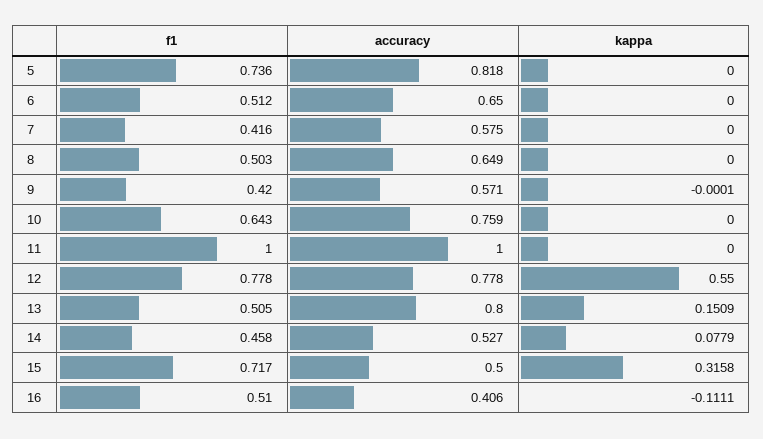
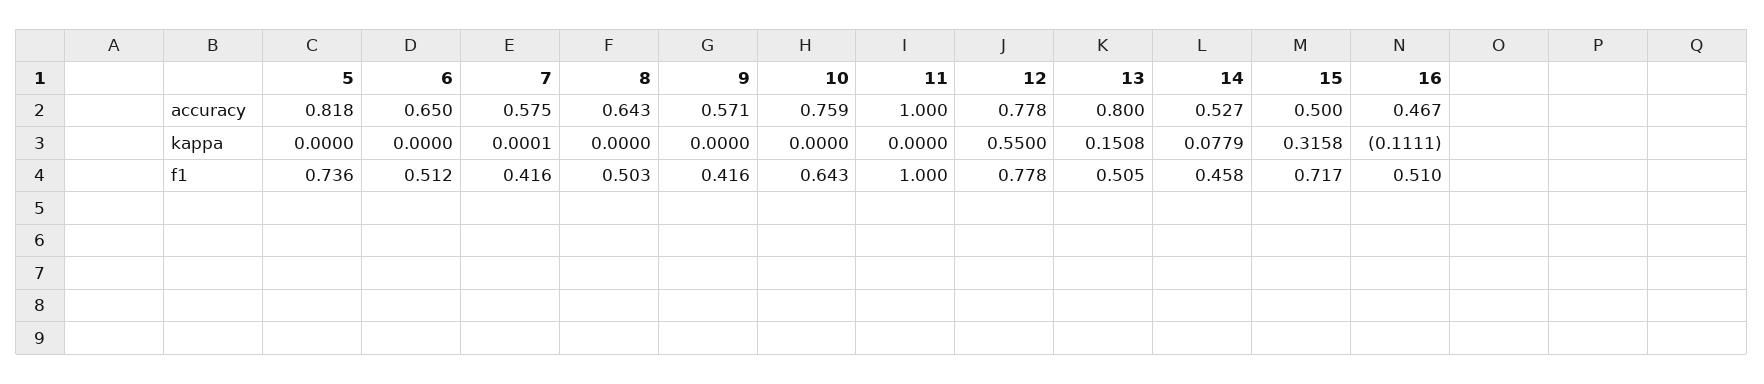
  {
    "f1": {
      "5": 0.736,
      "6": 0.512,
      "7": 0.416,
      "8": 0.503,
-     "9": 0.42,
+     "9": 0.416,
      "10": 0.643,
      "11": 1,
      "12": 0.778,
      "13": 0.505,
      "14": 0.458,
      "15": 0.717,
      "16": 0.51
    },
    "accuracy": {
      "5": 0.818,
      "6": 0.65,
      "7": 0.575,
-     "8": 0.649,
+     "8": 0.643,
      "9": 0.571,
      "10": 0.759,
      "11": 1,
      "12": 0.778,
      "13": 0.8,
      "14": 0.527,
      "15": 0.5,
-     "16": 0.406
+     "16": 0.467
    },
    "kappa": {
      "5": 0,
      "6": 0,
-     "7": 0,
+     "7": 0.0001,
      "8": 0,
-     "9": -0.0001,
+     "9": 0,
      "10": 0,
      "11": 0,
      "12": 0.55,
-     "13": 0.1509,
+     "13": 0.1508,
      "14": 0.0779,
      "15": 0.3158,
      "16": -0.1111
    }
  }

